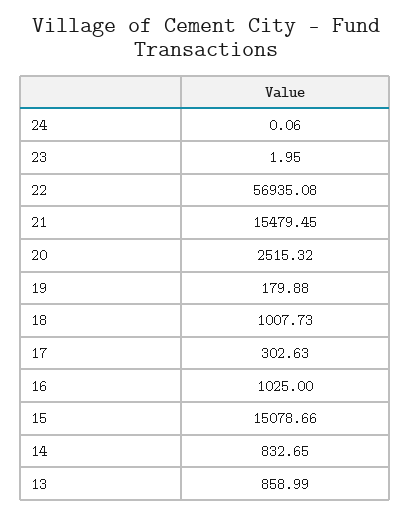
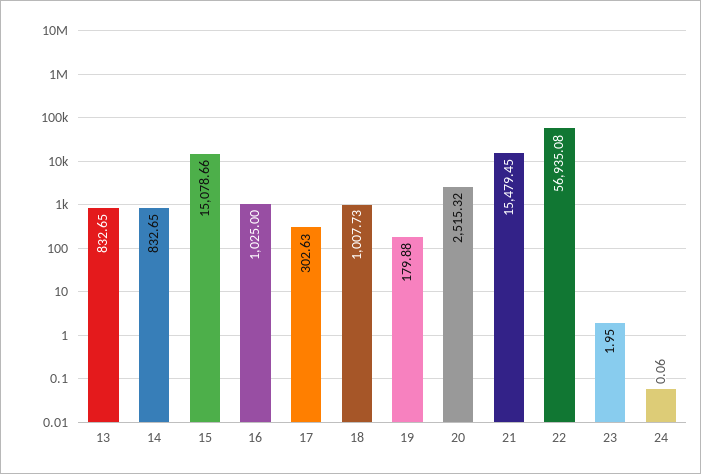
  {
    "24": 0.06,
    "23": 1.95,
    "22": 56935.08,
    "21": 15479.45,
    "20": 2515.32,
    "19": 179.88,
    "18": 1007.73,
    "17": 302.63,
    "16": 1025,
    "15": 15078.66,
    "14": 832.65,
-   "13": 858.99
+   "13": 832.65
  }

